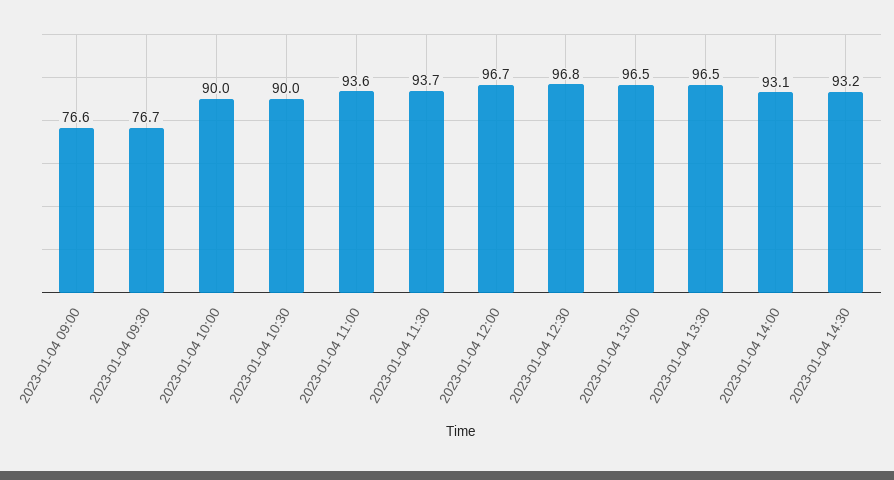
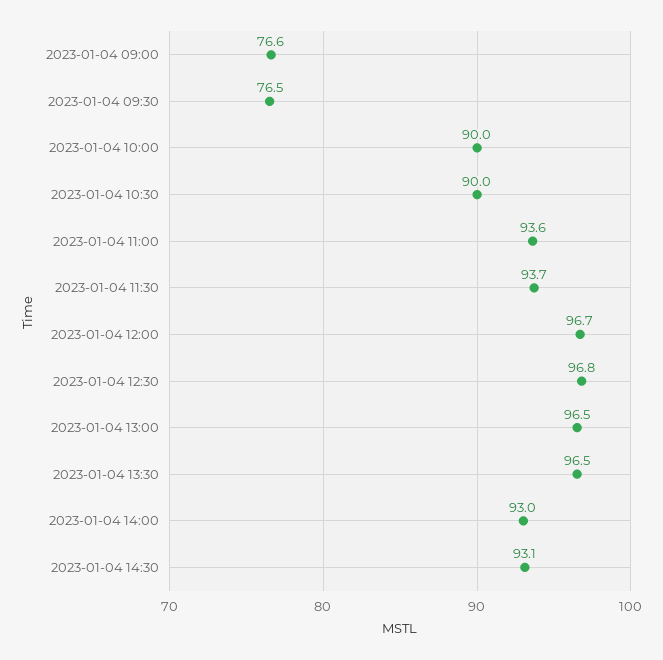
  {
    "2023-01-04 09:00": 76.6,
-   "2023-01-04 09:30": 76.7,
+   "2023-01-04 09:30": 76.5,
    "2023-01-04 10:00": 90,
    "2023-01-04 10:30": 90,
    "2023-01-04 11:00": 93.6,
    "2023-01-04 11:30": 93.7,
    "2023-01-04 12:00": 96.7,
    "2023-01-04 12:30": 96.8,
    "2023-01-04 13:00": 96.5,
    "2023-01-04 13:30": 96.5,
-   "2023-01-04 14:00": 93.1,
+   "2023-01-04 14:00": 93,
-   "2023-01-04 14:30": 93.2
+   "2023-01-04 14:30": 93.1
  }

